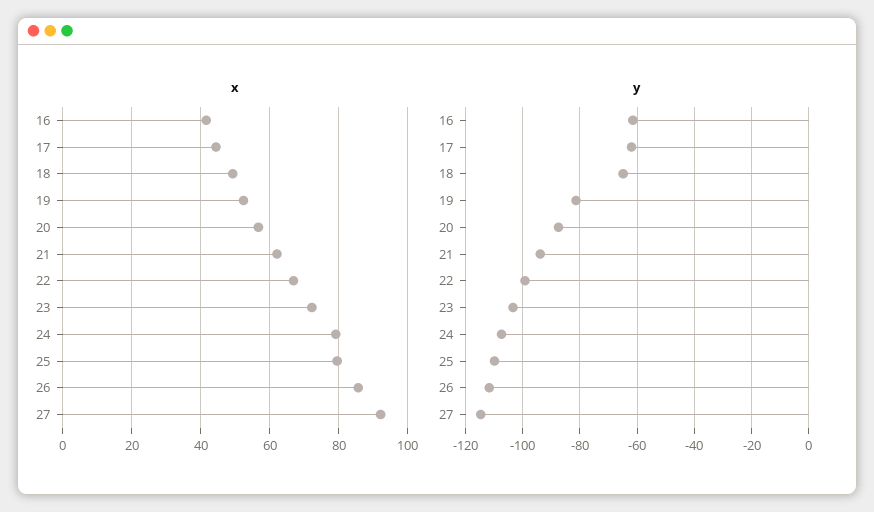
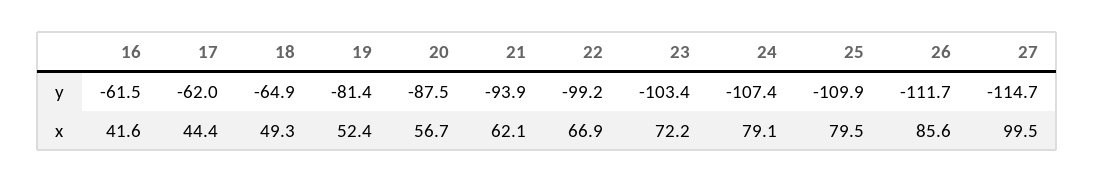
  {
    "x": {
      "16": 41.6,
      "17": 44.4,
      "18": 49.3,
      "19": 52.4,
      "20": 56.7,
      "21": 62.1,
      "22": 66.9,
      "23": 72.2,
      "24": 79.1,
      "25": 79.5,
      "26": 85.6,
-     "27": 92
+     "27": 99.5
    },
    "y": {
      "16": -61.5,
      "17": -62,
      "18": -64.9,
      "19": -81.4,
      "20": -87.5,
      "21": -93.9,
      "22": -99.2,
      "23": -103.4,
      "24": -107.4,
      "25": -109.9,
      "26": -111.7,
      "27": -114.7
    }
  }

